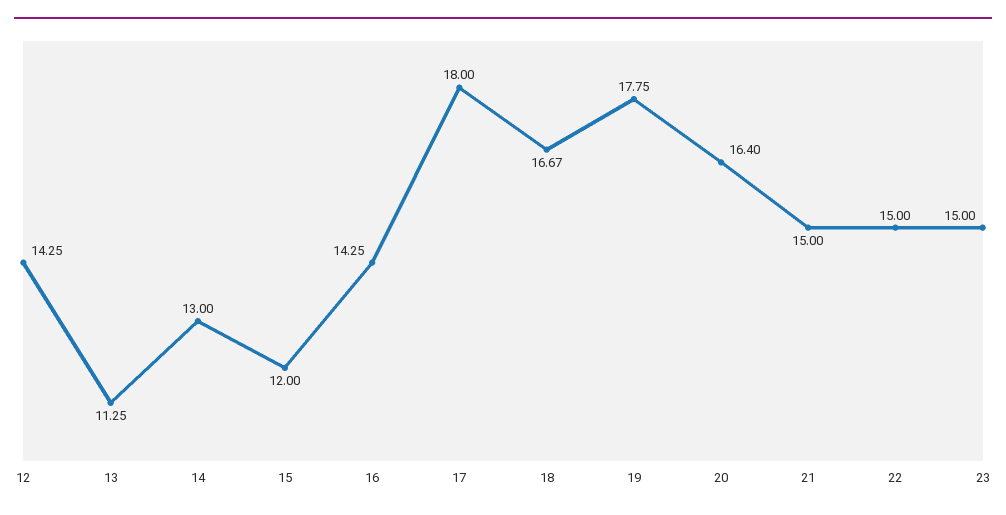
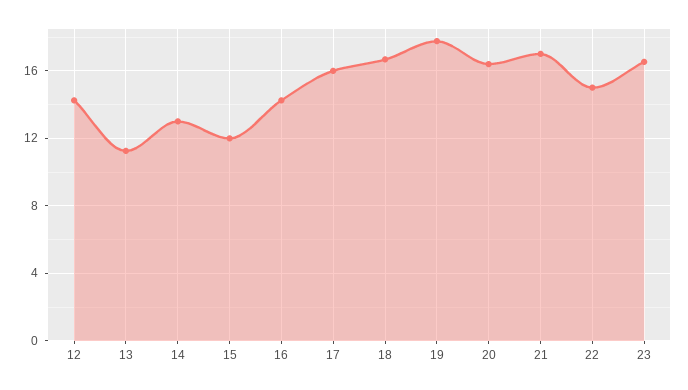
  {
    "12": 14.25,
    "13": 11.25,
    "14": 13,
    "15": 12,
    "16": 14.25,
-   "17": 18,
+   "17": 16,
    "18": 16.67,
    "19": 17.75,
    "20": 16.4,
-   "21": 15,
+   "21": 17,
    "22": 15,
-   "23": 15
+   "23": 16.5
  }

